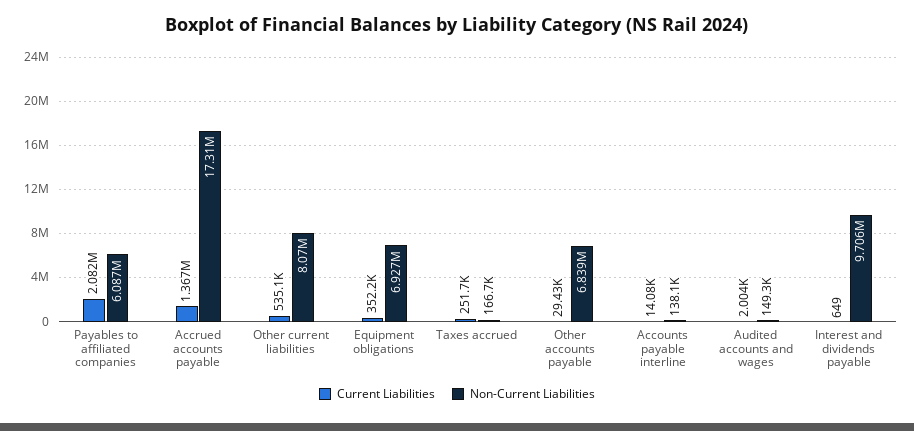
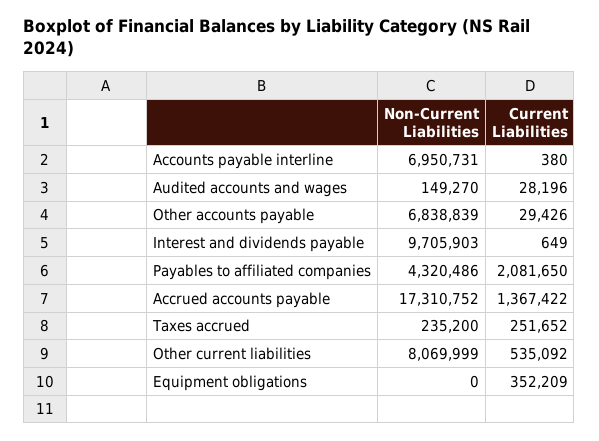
  {
    "Current Liabilities": {
      "Payables to affiliated companies": 2081650,
      "Accrued accounts payable": 1367422,
      "Other current liabilities": 535092,
      "Equipment obligations": 352209,
      "Taxes accrued": 251652,
      "Other accounts payable": 29426,
-     "Accounts payable interline": 14080,
+     "Accounts payable interline": 380,
-     "Audited accounts and wages": 2004,
+     "Audited accounts and wages": 28196,
      "Interest and dividends payable": 649
    },
    "Non-Current Liabilities": {
-     "Payables to affiliated companies": 6087000,
+     "Payables to affiliated companies": 4320486,
      "Accrued accounts payable": 17310752,
      "Other current liabilities": 8069999,
-     "Equipment obligations": 6927000,
+     "Equipment obligations": 0,
-     "Taxes accrued": 166700,
+     "Taxes accrued": 235200,
      "Other accounts payable": 6838839,
-     "Accounts payable interline": 138100,
+     "Accounts payable interline": 6950731,
      "Audited accounts and wages": 149270,
      "Interest and dividends payable": 9705903
    }
  }

